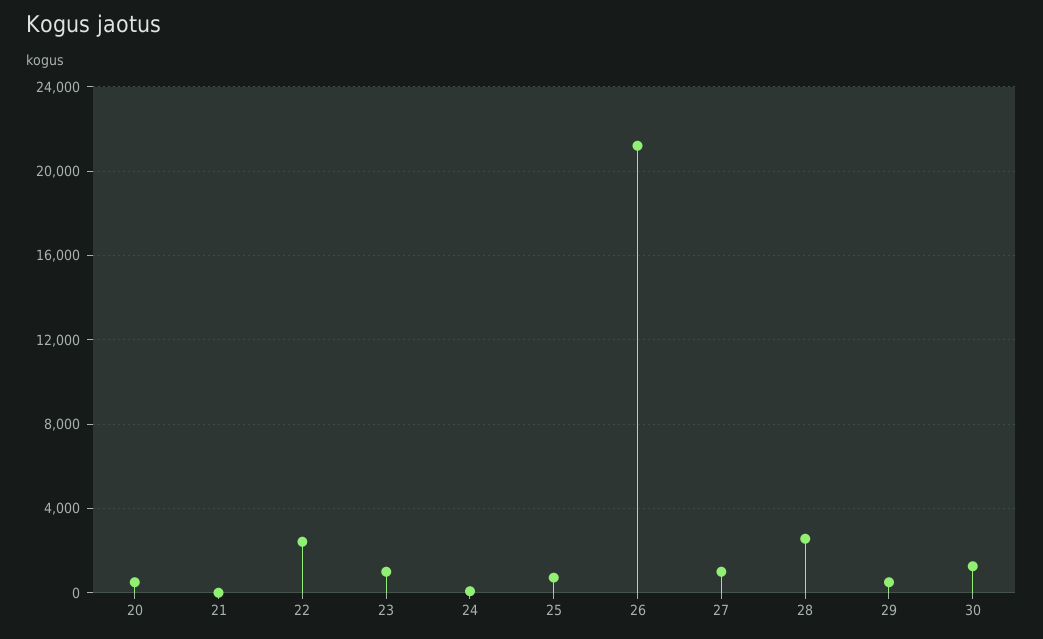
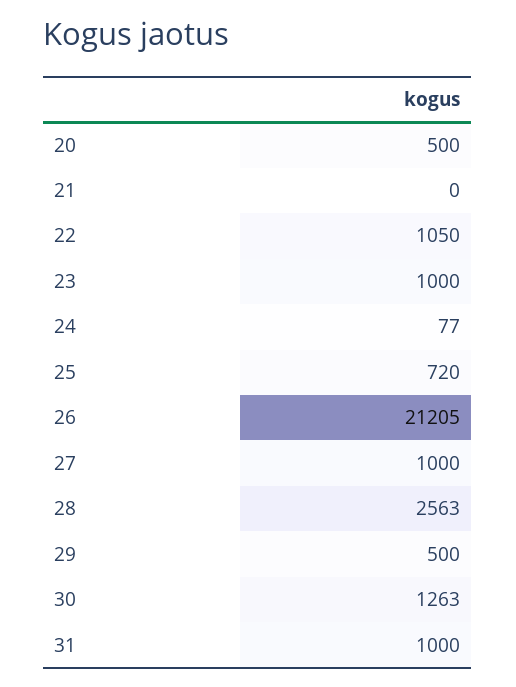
  {
    "20": 500,
    "21": 0,
-   "22": 2500,
+   "22": 1050,
    "23": 1000,
    "24": 77,
    "25": 720,
    "26": 21205,
    "27": 1000,
    "28": 2563,
    "29": 500,
-   "30": 1263
+   "30": 1263,
+   "31": 1000
  }

